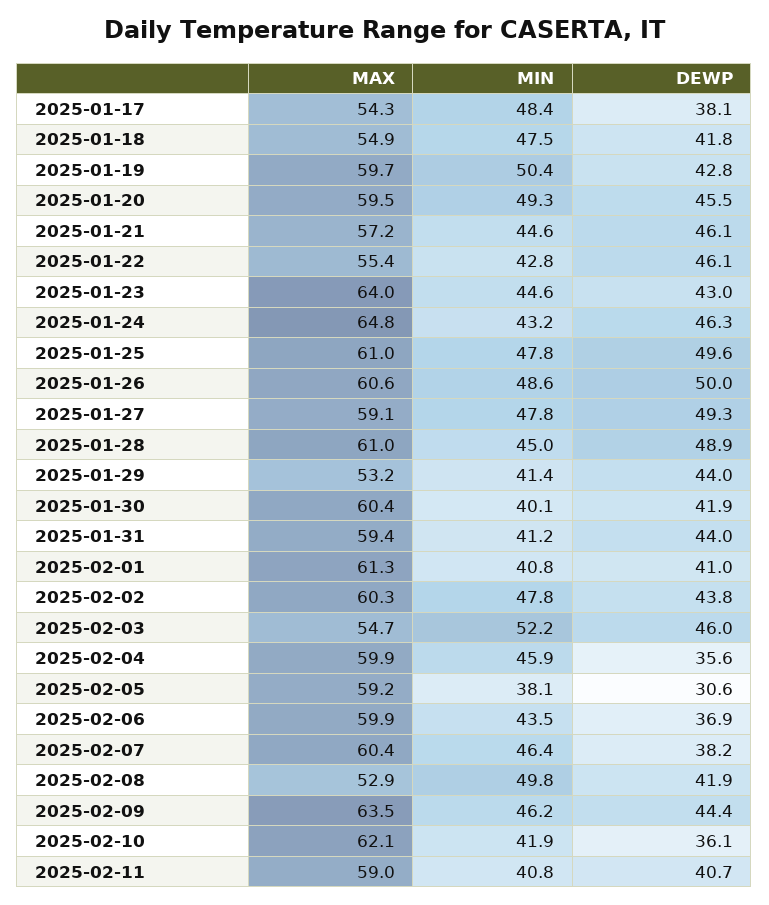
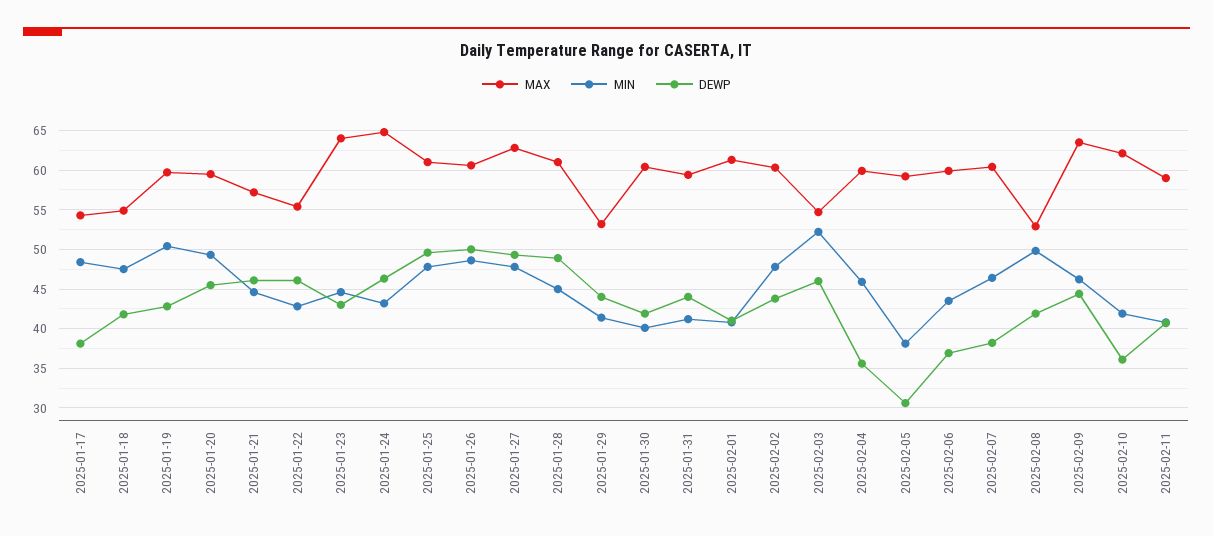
  {
    "MAX": {
      "2025-01-17": 54.3,
      "2025-01-18": 54.9,
      "2025-01-19": 59.7,
      "2025-01-20": 59.5,
      "2025-01-21": 57.2,
      "2025-01-22": 55.4,
      "2025-01-23": 64,
      "2025-01-24": 64.8,
      "2025-01-25": 61,
      "2025-01-26": 60.6,
-     "2025-01-27": 59.1,
+     "2025-01-27": 63,
      "2025-01-28": 61,
      "2025-01-29": 53.2,
      "2025-01-30": 60.4,
      "2025-01-31": 59.4,
      "2025-02-01": 61.3,
      "2025-02-02": 60.3,
      "2025-02-03": 54.7,
      "2025-02-04": 59.9,
      "2025-02-05": 59.2,
      "2025-02-06": 59.9,
      "2025-02-07": 60.4,
      "2025-02-08": 52.9,
      "2025-02-09": 63.5,
      "2025-02-10": 62.1,
      "2025-02-11": 59
    },
    "MIN": {
      "2025-01-17": 48.4,
      "2025-01-18": 47.5,
      "2025-01-19": 50.4,
      "2025-01-20": 49.3,
      "2025-01-21": 44.6,
      "2025-01-22": 42.8,
      "2025-01-23": 44.6,
      "2025-01-24": 43.2,
      "2025-01-25": 47.8,
      "2025-01-26": 48.6,
      "2025-01-27": 47.8,
      "2025-01-28": 45,
      "2025-01-29": 41.4,
      "2025-01-30": 40.1,
      "2025-01-31": 41.2,
      "2025-02-01": 40.8,
      "2025-02-02": 47.8,
      "2025-02-03": 52.2,
      "2025-02-04": 45.9,
      "2025-02-05": 38.1,
      "2025-02-06": 43.5,
      "2025-02-07": 46.4,
      "2025-02-08": 49.8,
      "2025-02-09": 46.2,
      "2025-02-10": 41.9,
      "2025-02-11": 40.8
    },
    "DEWP": {
      "2025-01-17": 38.1,
      "2025-01-18": 41.8,
      "2025-01-19": 42.8,
      "2025-01-20": 45.5,
      "2025-01-21": 46.1,
      "2025-01-22": 46.1,
      "2025-01-23": 43,
      "2025-01-24": 46.3,
      "2025-01-25": 49.6,
      "2025-01-26": 50,
      "2025-01-27": 49.3,
      "2025-01-28": 48.9,
      "2025-01-29": 44,
      "2025-01-30": 41.9,
      "2025-01-31": 44,
      "2025-02-01": 41,
      "2025-02-02": 43.8,
      "2025-02-03": 46,
      "2025-02-04": 35.6,
      "2025-02-05": 30.6,
      "2025-02-06": 36.9,
      "2025-02-07": 38.2,
      "2025-02-08": 41.9,
      "2025-02-09": 44.4,
      "2025-02-10": 36.1,
      "2025-02-11": 40.7
    }
  }

